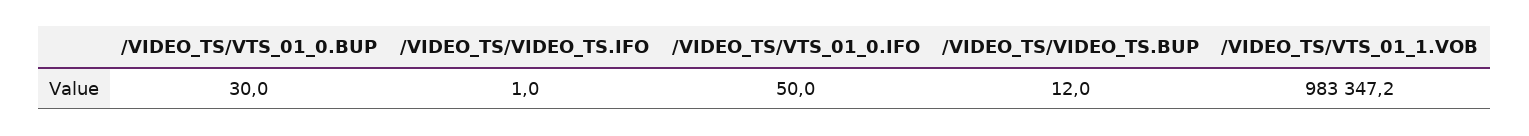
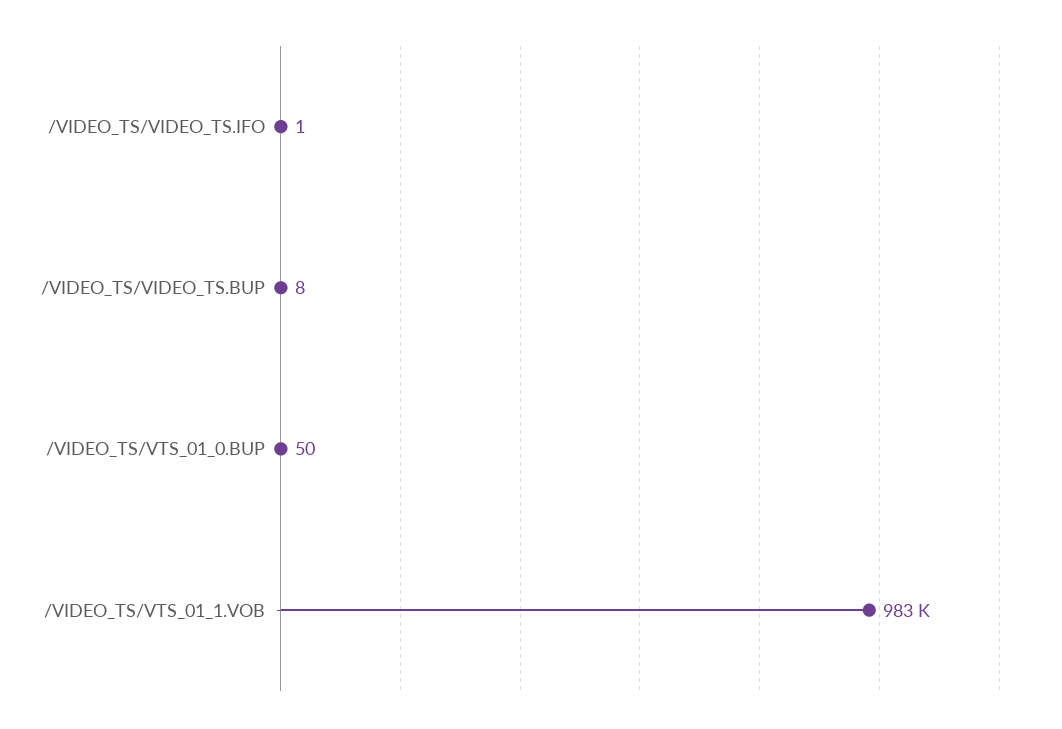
  {
-   "/VIDEO_TS/VTS_01_0.BUP": 30,
+   "/VIDEO_TS/VTS_01_0.BUP": 50,
    "/VIDEO_TS/VIDEO_TS.IFO": 1,
-   "/VIDEO_TS/VTS_01_0.IFO": 50,
-   "/VIDEO_TS/VIDEO_TS.BUP": 12,
+   "/VIDEO_TS/VIDEO_TS.BUP": 8,
    "/VIDEO_TS/VTS_01_1.VOB": 983347.2
  }

